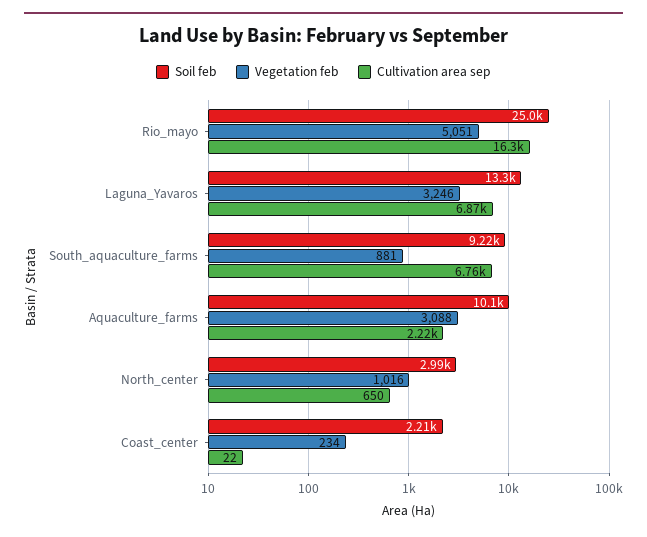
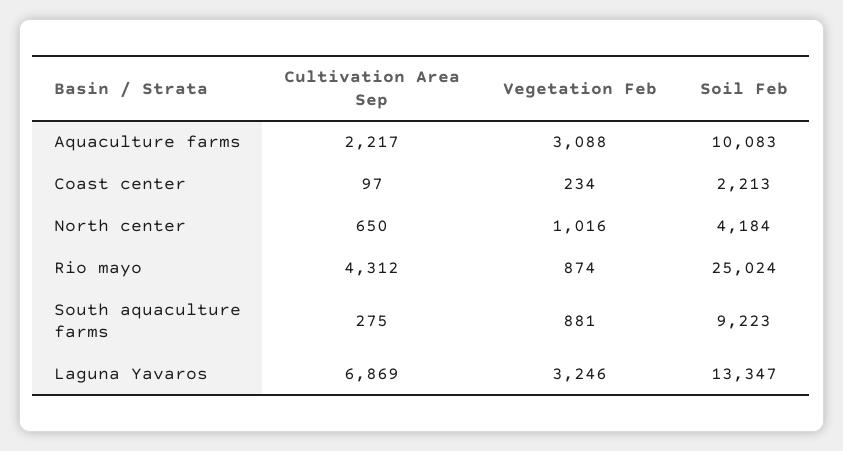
  {
    "Soil feb": {
      "Rio_mayo": 25024,
      "Laguna_Yavaros": 13347,
      "South_aquaculture_farms": 9223,
      "Aquaculture_farms": 10083,
-     "North_center": 2990,
+     "North_center": 4184,
      "Coast_center": 2213
    },
    "Vegetation feb": {
-     "Rio_mayo": 5051,
+     "Rio_mayo": 874,
      "Laguna_Yavaros": 3246,
      "South_aquaculture_farms": 881,
      "Aquaculture_farms": 3088,
      "North_center": 1016,
      "Coast_center": 234
    },
    "Cultivation area sep": {
-     "Rio_mayo": 16300,
+     "Rio_mayo": 4312,
      "Laguna_Yavaros": 6869,
-     "South_aquaculture_farms": 6760,
+     "South_aquaculture_farms": 275,
      "Aquaculture_farms": 2217,
      "North_center": 650,
-     "Coast_center": 22
+     "Coast_center": 97
    }
  }

